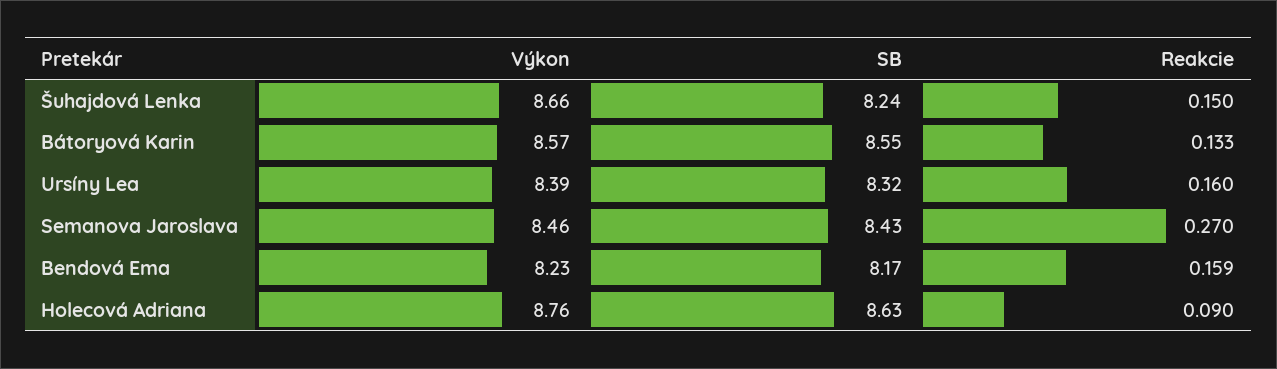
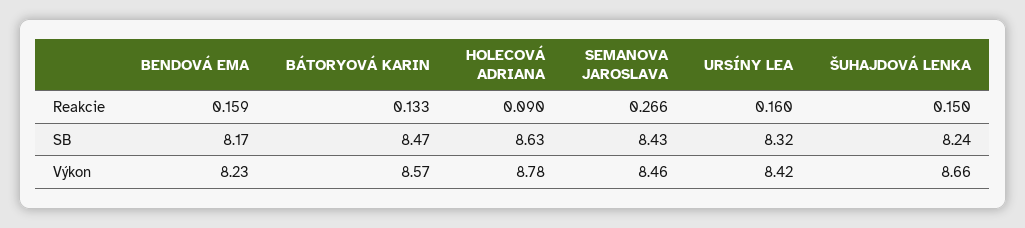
  {
    "Výkon": {
      "Šuhajdová Lenka": 8.66,
      "Bátoryová Karin": 8.57,
-     "Ursíny Lea": 8.39,
+     "Ursíny Lea": 8.42,
      "Semanova Jaroslava": 8.46,
      "Bendová Ema": 8.23,
-     "Holecová Adriana": 8.76
+     "Holecová Adriana": 8.78
    },
    "SB": {
      "Šuhajdová Lenka": 8.24,
-     "Bátoryová Karin": 8.55,
+     "Bátoryová Karin": 8.47,
      "Ursíny Lea": 8.32,
      "Semanova Jaroslava": 8.43,
      "Bendová Ema": 8.17,
      "Holecová Adriana": 8.63
    },
    "Reakcie": {
      "Šuhajdová Lenka": 0.15,
      "Bátoryová Karin": 0.133,
      "Ursíny Lea": 0.16,
-     "Semanova Jaroslava": 0.27,
+     "Semanova Jaroslava": 0.266,
      "Bendová Ema": 0.159,
      "Holecová Adriana": 0.09
    }
  }

